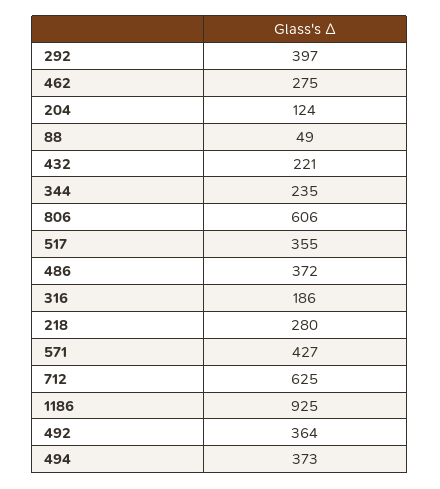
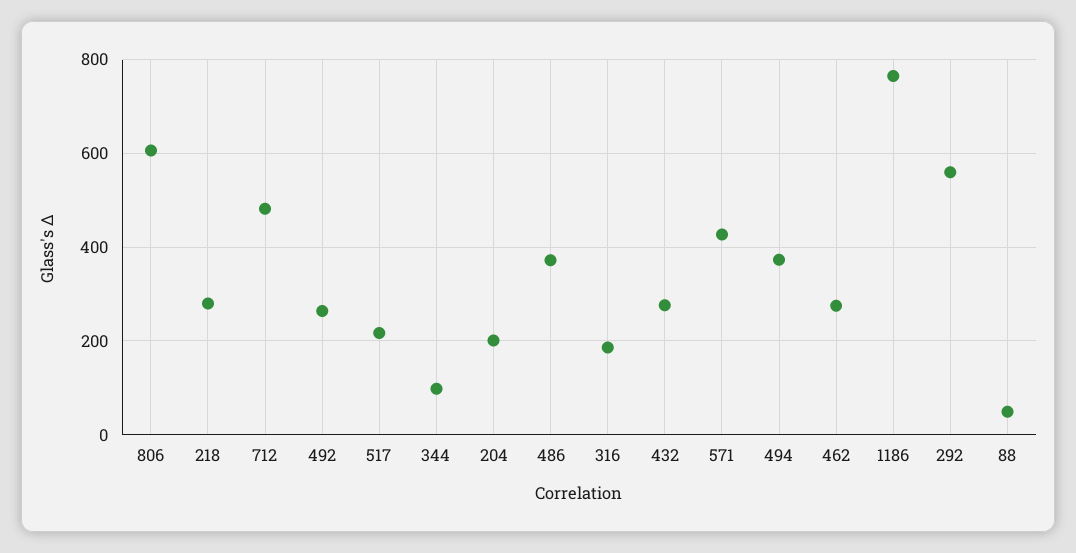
  {
-   "292": 397,
+   "292": 560,
    "462": 275,
-   "204": 124,
+   "204": 200,
    "88": 49,
-   "432": 221,
+   "432": 280,
-   "344": 235,
+   "344": 100,
    "806": 606,
-   "517": 355,
+   "517": 220,
    "486": 372,
    "316": 186,
    "218": 280,
    "571": 427,
-   "712": 625,
+   "712": 480,
-   "1186": 925,
+   "1186": 760,
-   "492": 364,
+   "492": 260,
    "494": 373
  }

